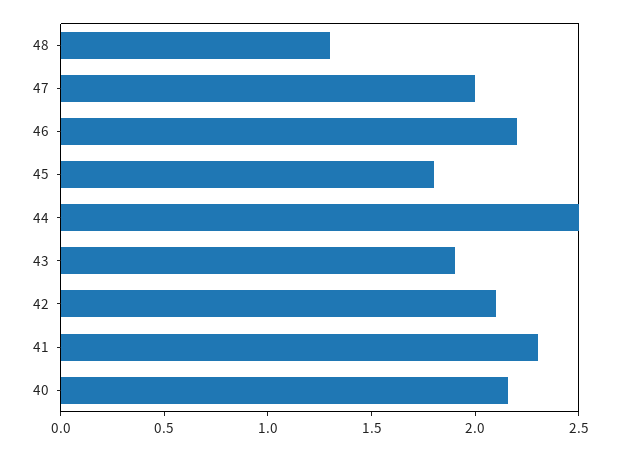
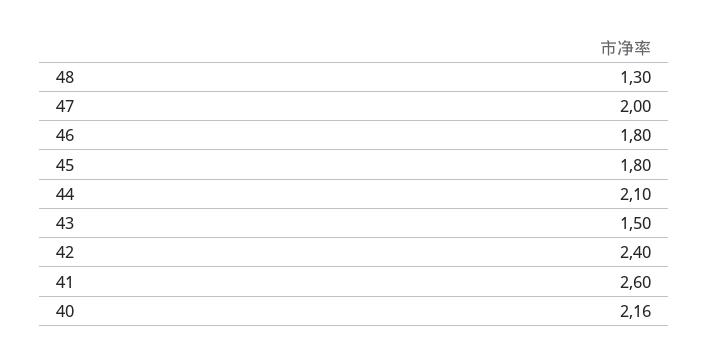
  {
    "48": 1.3,
    "47": 2,
-   "46": 2.2,
+   "46": 1.8,
    "45": 1.8,
-   "44": 2.5,
+   "44": 2.1,
-   "43": 1.9,
+   "43": 1.5,
-   "42": 2.1,
+   "42": 2.4,
-   "41": 2.3,
+   "41": 2.6,
    "40": 2.16
  }

